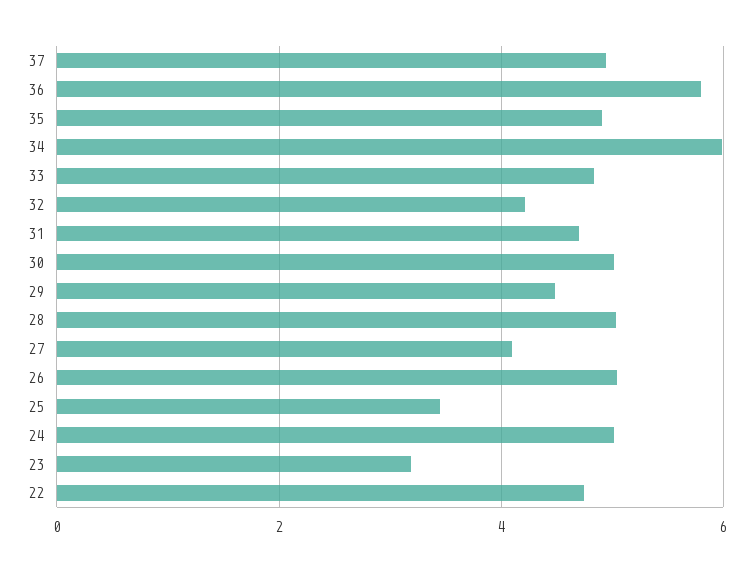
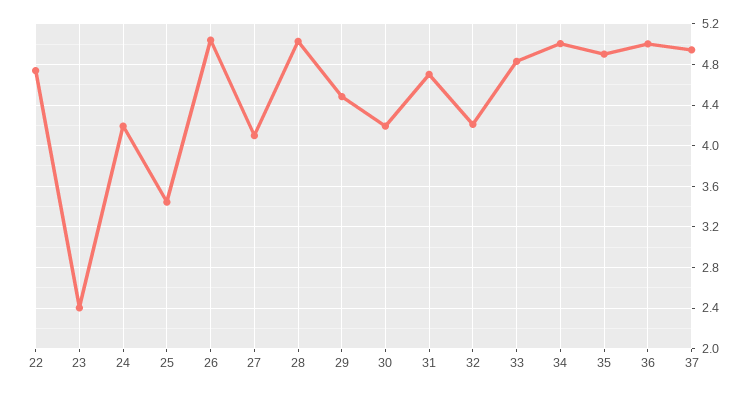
  {
    "37": 4.9,
-   "36": 5.8,
+   "36": 5,
    "35": 4.9,
-   "34": 6,
+   "34": 5,
    "33": 4.8,
    "32": 4.2,
    "31": 4.7,
-   "30": 5,
+   "30": 4.2,
    "29": 4.5,
    "28": 5,
    "27": 4.1,
    "26": 5,
    "25": 3.4,
-   "24": 5,
+   "24": 4.2,
-   "23": 3.2,
+   "23": 2.4,
    "22": 4.7
  }

